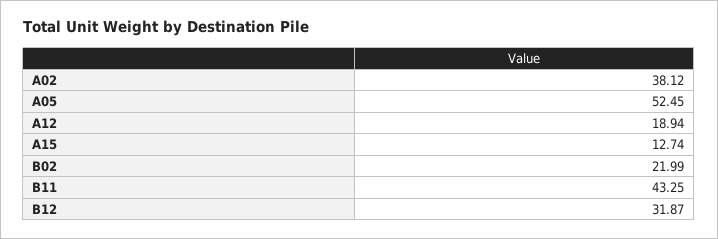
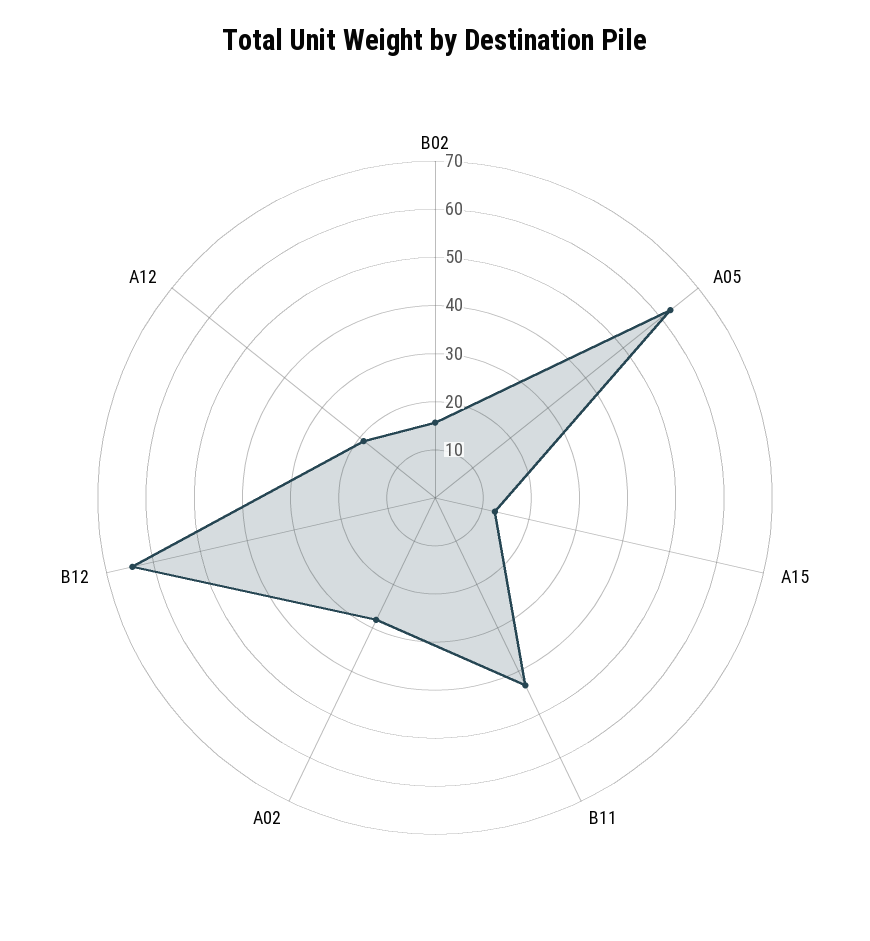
  {
-   "A02": 38.12,
+   "A02": 28,
-   "A05": 52.45,
+   "A05": 62,
    "A12": 18.94,
    "A15": 12.74,
-   "B02": 21.99,
+   "B02": 16,
    "B11": 43.25,
-   "B12": 31.87
+   "B12": 64
  }

